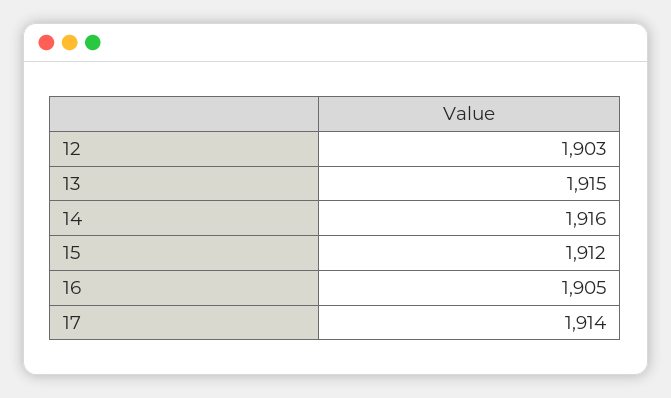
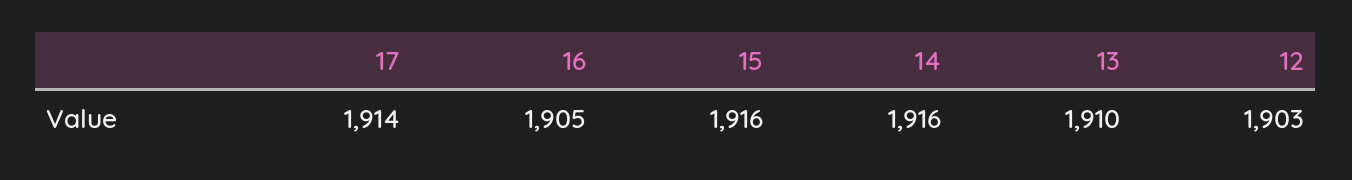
  {
    "12": 1903,
-   "13": 1915,
+   "13": 1910,
    "14": 1916,
-   "15": 1912,
+   "15": 1916,
    "16": 1905,
    "17": 1914
  }

